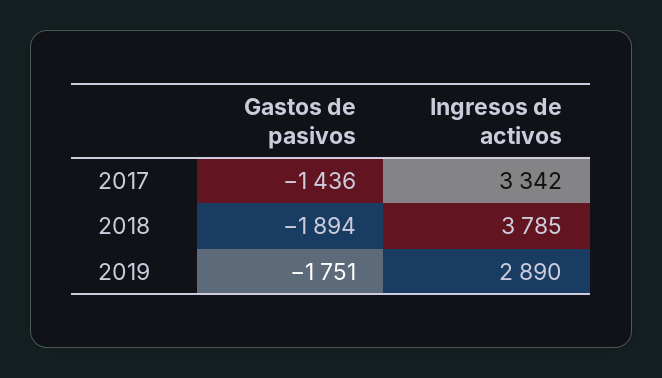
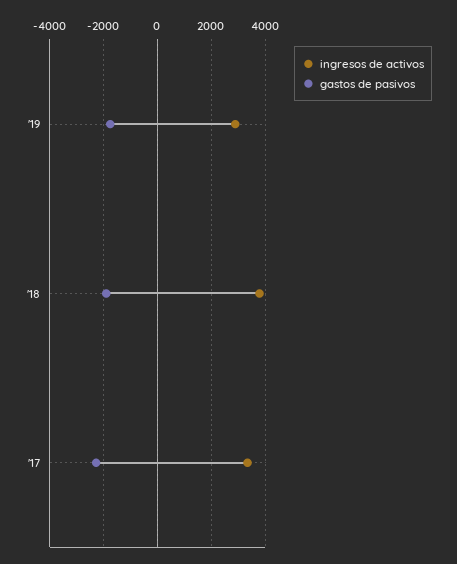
  {
    "Gastos de pasivos": {
-     "2017": -1436,
+     "2017": -2250,
      "2018": -1894,
      "2019": -1751
    },
    "Ingresos de activos": {
      "2017": 3342,
      "2018": 3785,
      "2019": 2890
    }
  }

